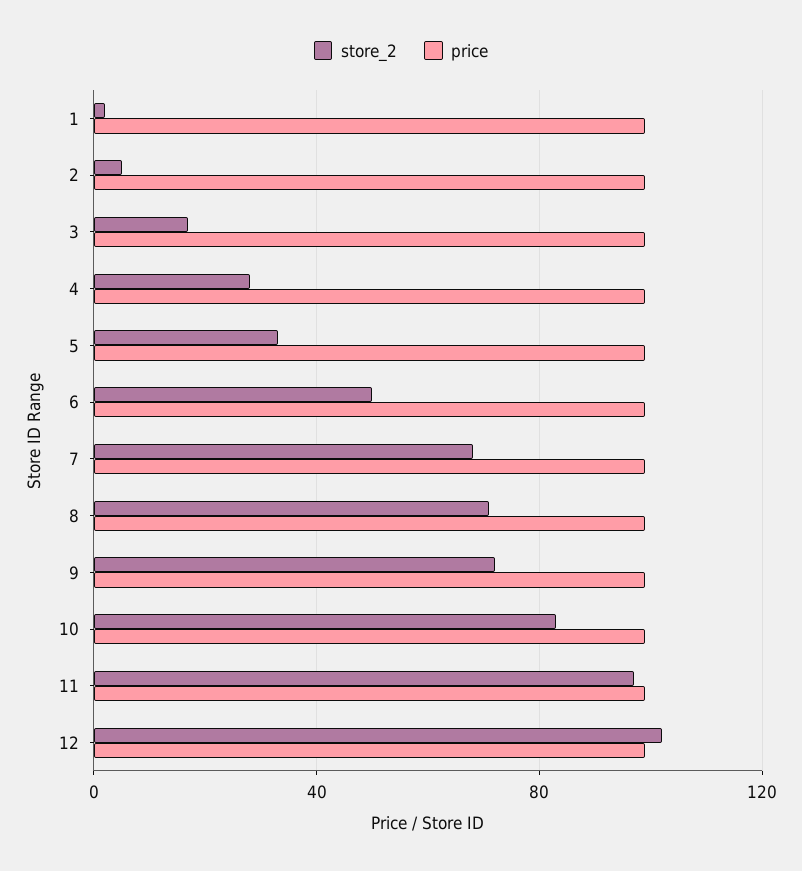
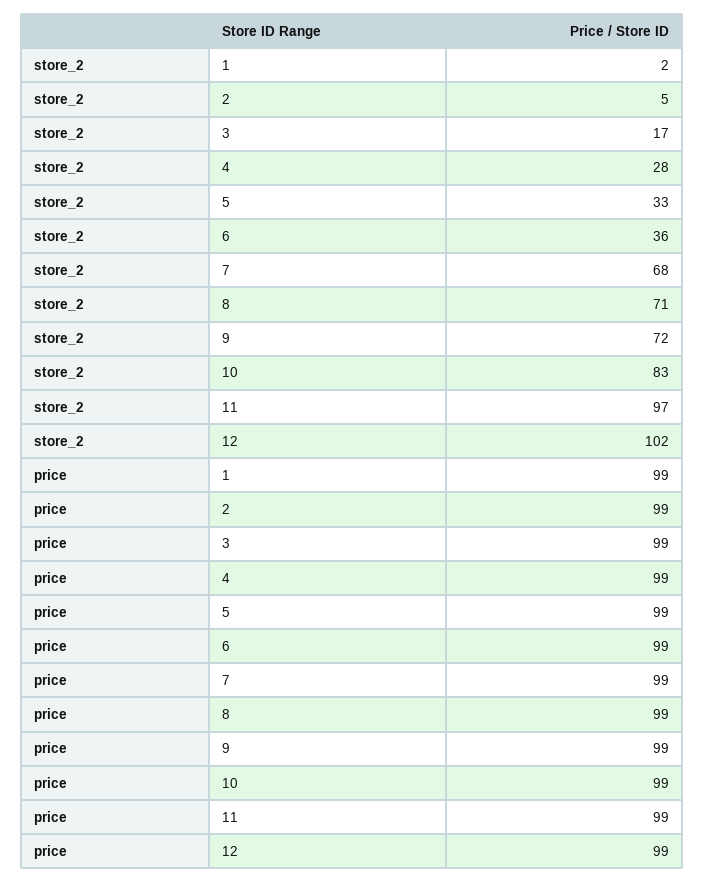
  {
    "store_2": {
      "1": 2,
      "2": 5,
      "3": 17,
      "4": 28,
      "5": 33,
-     "6": 50,
+     "6": 36,
      "7": 68,
      "8": 71,
      "9": 72,
      "10": 83,
      "11": 97,
      "12": 102
    },
    "price": {
      "1": 99,
      "2": 99,
      "3": 99,
      "4": 99,
      "5": 99,
      "6": 99,
      "7": 99,
      "8": 99,
      "9": 99,
      "10": 99,
      "11": 99,
      "12": 99
    }
  }

